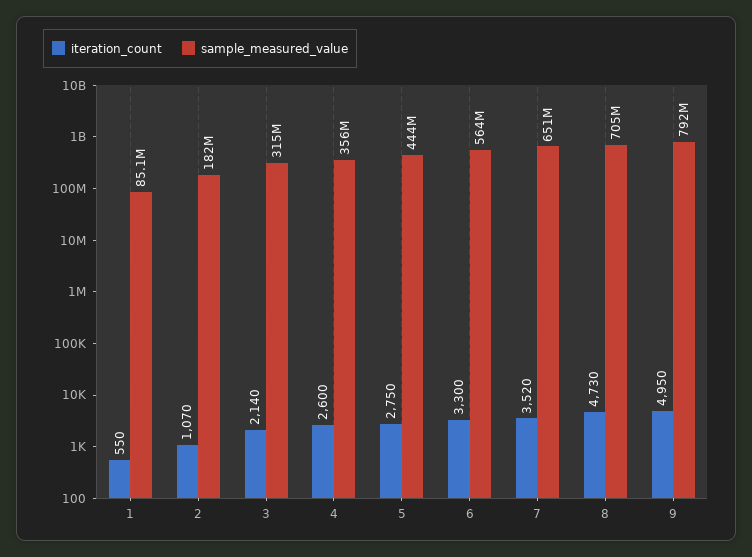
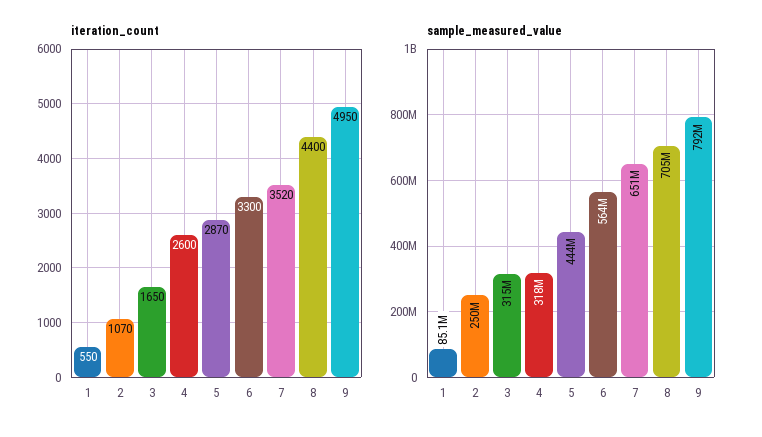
  {
    "iteration_count": {
      "1": 550,
      "2": 1070,
-     "3": 2140,
+     "3": 1650,
      "4": 2600,
-     "5": 2750,
+     "5": 2870,
      "6": 3300,
      "7": 3520,
-     "8": 4730,
+     "8": 4400,
      "9": 4950
    },
    "sample_measured_value": {
      "1": 85100000,
-     "2": 182000000,
+     "2": 250000000,
      "3": 315000000,
-     "4": 356000000,
+     "4": 318000000,
      "5": 444000000,
      "6": 564000000,
      "7": 651000000,
      "8": 705000000,
      "9": 792000000
    }
  }

